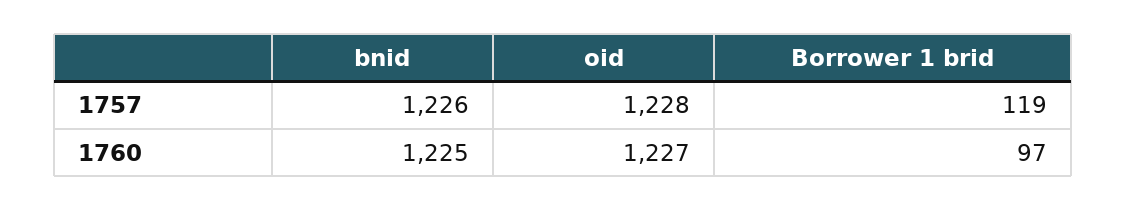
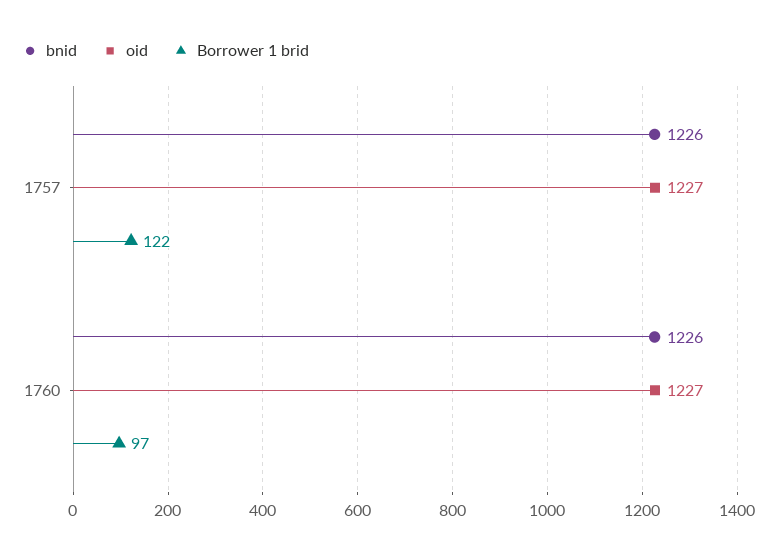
  {
    "bnid": {
      "1757": 1226,
-     "1760": 1225
+     "1760": 1226
    },
    "oid": {
-     "1757": 1228,
+     "1757": 1227,
      "1760": 1227
    },
    "Borrower 1 brid": {
-     "1757": 119,
+     "1757": 122,
      "1760": 97
    }
  }

